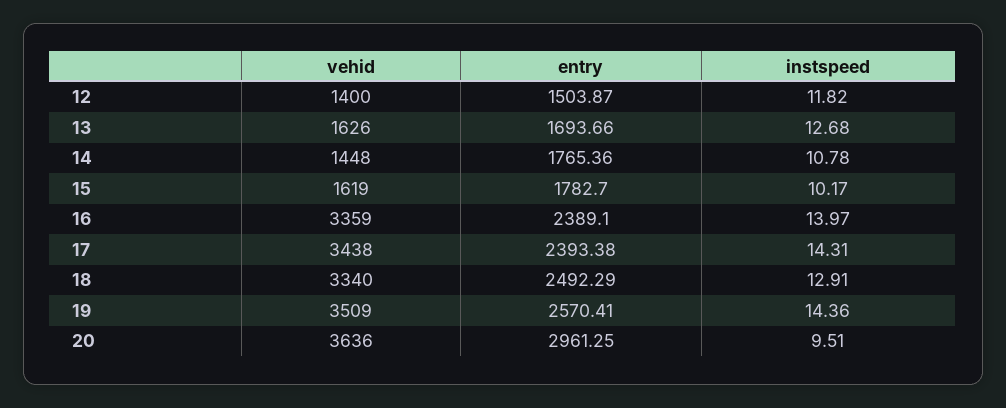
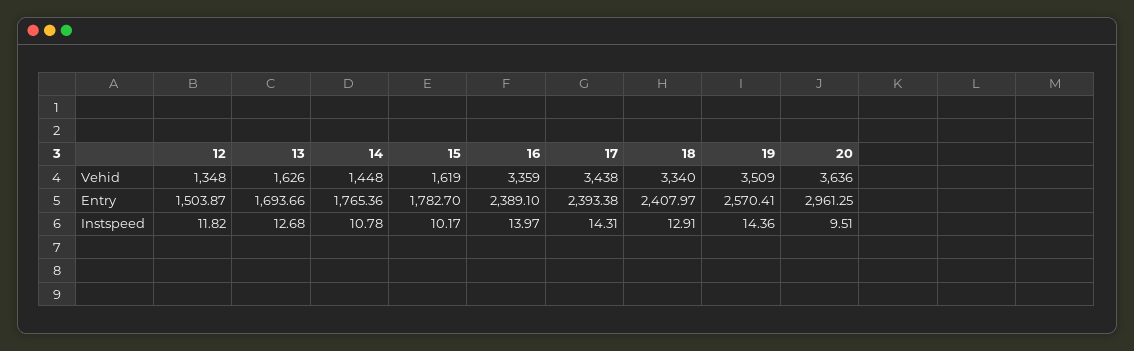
  {
    "vehid": {
-     "12": 1400,
+     "12": 1348,
      "13": 1626,
      "14": 1448,
      "15": 1619,
      "16": 3359,
      "17": 3438,
      "18": 3340,
      "19": 3509,
      "20": 3636
    },
    "entry": {
      "12": 1503.87,
      "13": 1693.66,
      "14": 1765.36,
      "15": 1782.7,
      "16": 2389.1,
      "17": 2393.38,
-     "18": 2492.29,
+     "18": 2407.97,
      "19": 2570.41,
      "20": 2961.25
    },
    "instspeed": {
      "12": 11.82,
      "13": 12.68,
      "14": 10.78,
      "15": 10.17,
      "16": 13.97,
      "17": 14.31,
      "18": 12.91,
      "19": 14.36,
      "20": 9.51
    }
  }

